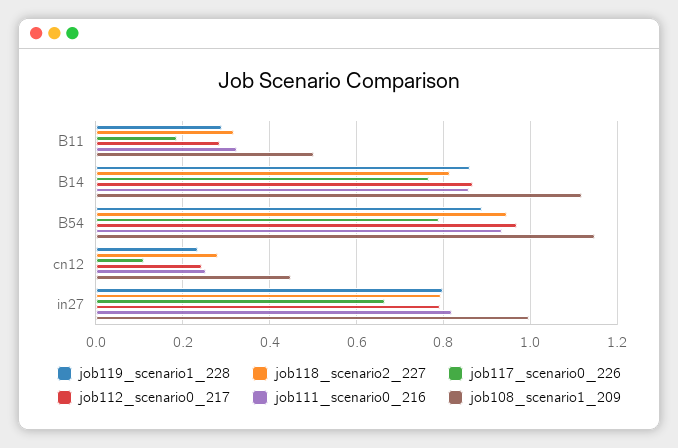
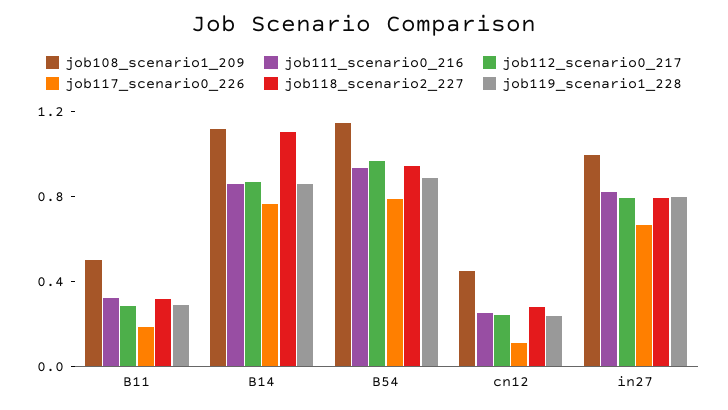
  {
    "job119_scenario1_228": {
      "B11": 0.3,
      "B14": 0.86,
      "B54": 0.88,
      "cn12": 0.24,
      "in27": 0.8
    },
    "job118_scenario2_227": {
      "B11": 0.32,
-     "B14": 0.82,
+     "B14": 1.1,
      "B54": 0.94,
      "cn12": 0.28,
      "in27": 0.8
    },
    "job117_scenario0_226": {
      "B11": 0.18,
      "B14": 0.76,
      "B54": 0.8,
      "cn12": 0.12,
      "in27": 0.66
    },
    "job112_scenario0_217": {
      "B11": 0.28,
      "B14": 0.86,
      "B54": 0.98,
      "cn12": 0.24,
      "in27": 0.8
    },
    "job111_scenario0_216": {
      "B11": 0.32,
      "B14": 0.86,
      "B54": 0.94,
      "cn12": 0.26,
      "in27": 0.82
    },
    "job108_scenario1_209": {
      "B11": 0.5,
      "B14": 1.12,
      "B54": 1.16,
      "cn12": 0.44,
      "in27": 1
    }
  }

